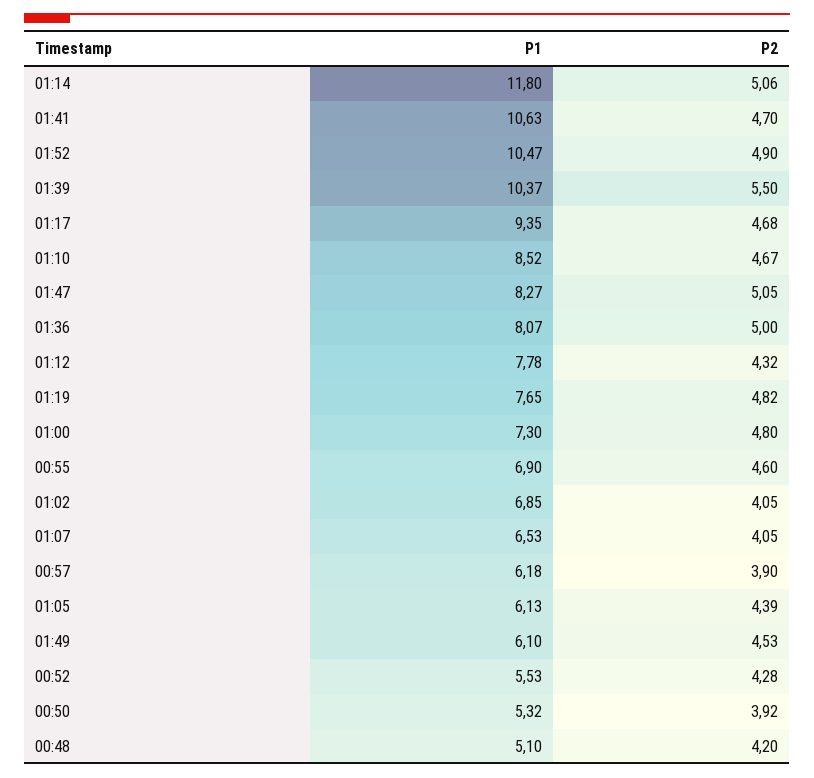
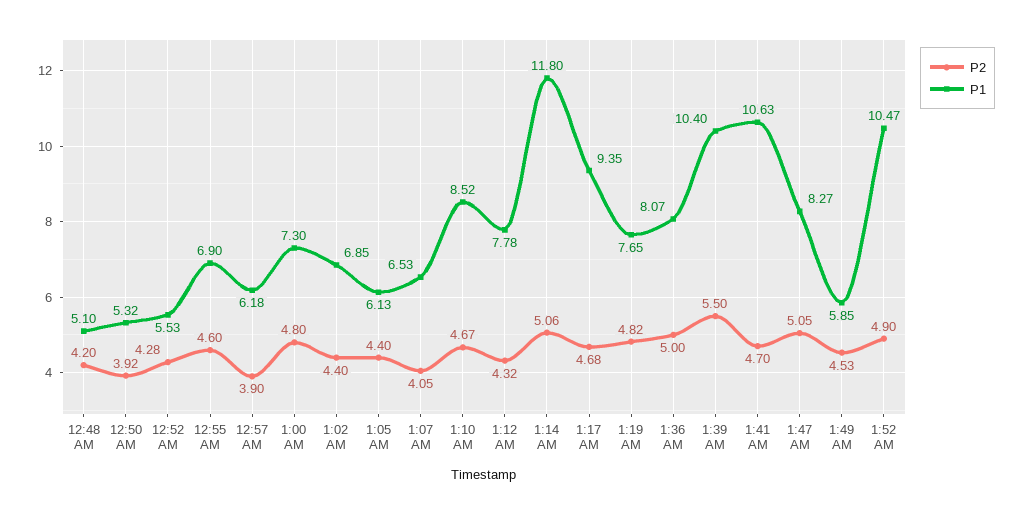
  {
    "P1": {
      "01:14": 11.8,
      "01:41": 10.63,
      "01:52": 10.47,
-     "01:39": 10.37,
+     "01:39": 10.4,
      "01:17": 9.35,
      "01:10": 8.52,
      "01:47": 8.27,
      "01:36": 8.07,
      "01:12": 7.78,
      "01:19": 7.65,
      "01:00": 7.3,
      "00:55": 6.9,
      "01:02": 6.85,
      "01:07": 6.53,
      "00:57": 6.18,
      "01:05": 6.13,
-     "01:49": 6.1,
+     "01:49": 5.85,
      "00:52": 5.53,
      "00:50": 5.32,
      "00:48": 5.1
    },
    "P2": {
      "01:14": 5.06,
      "01:41": 4.7,
      "01:52": 4.9,
      "01:39": 5.5,
      "01:17": 4.68,
      "01:10": 4.67,
      "01:47": 5.05,
      "01:36": 5,
      "01:12": 4.32,
      "01:19": 4.82,
      "01:00": 4.8,
      "00:55": 4.6,
-     "01:02": 4.05,
+     "01:02": 4.4,
      "01:07": 4.05,
      "00:57": 3.9,
-     "01:05": 4.39,
+     "01:05": 4.4,
      "01:49": 4.53,
      "00:52": 4.28,
      "00:50": 3.92,
      "00:48": 4.2
    }
  }

